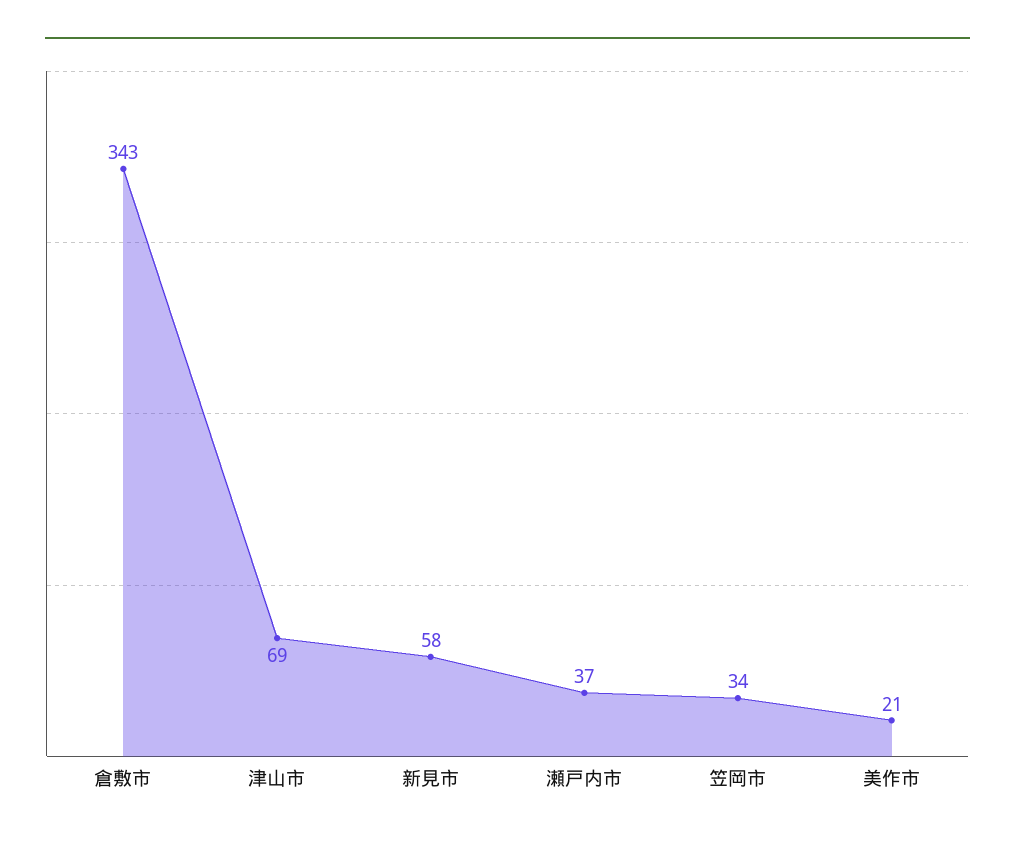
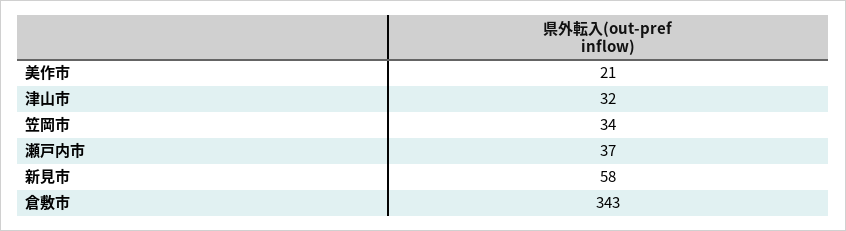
  {
    "倉敷市": 343,
-   "津山市": 69,
+   "津山市": 32,
    "新見市": 58,
    "瀬戸内市": 37,
    "笠岡市": 34,
    "美作市": 21
  }

